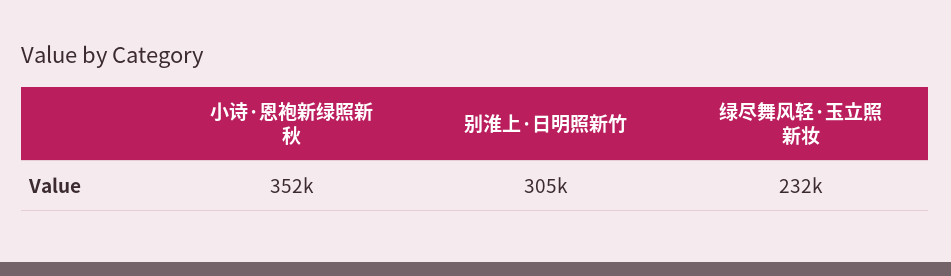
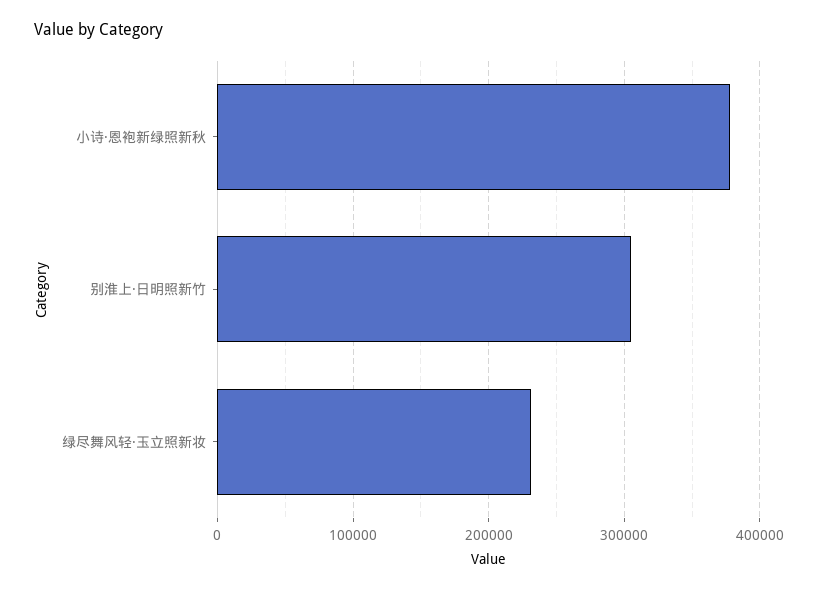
  {
-   "小诗·恩袍新绿照新秋": 352000,
+   "小诗·恩袍新绿照新秋": 380000,
    "别淮上·日明照新竹": 305000,
    "绿尽舞风轻·玉立照新妆": 232000
  }

